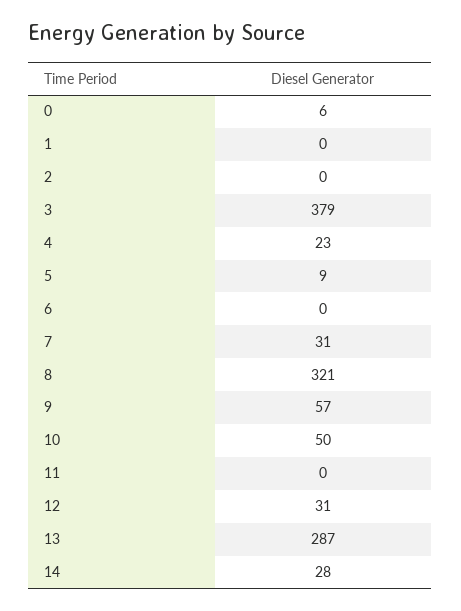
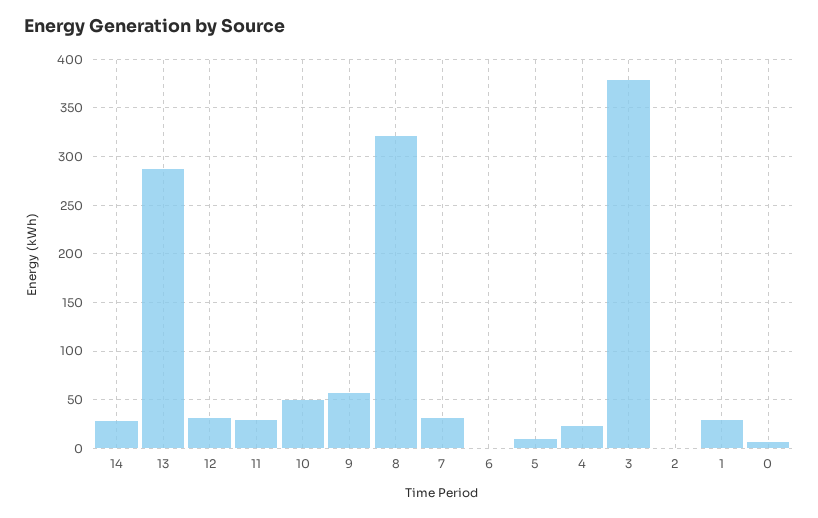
  {
    "0": 6,
-   "1": 0,
+   "1": 30,
    "2": 0,
    "3": 379,
    "4": 23,
    "5": 9,
    "6": 0,
    "7": 31,
    "8": 321,
    "9": 57,
    "10": 50,
-   "11": 0,
+   "11": 30,
    "12": 31,
    "13": 287,
    "14": 28
  }

